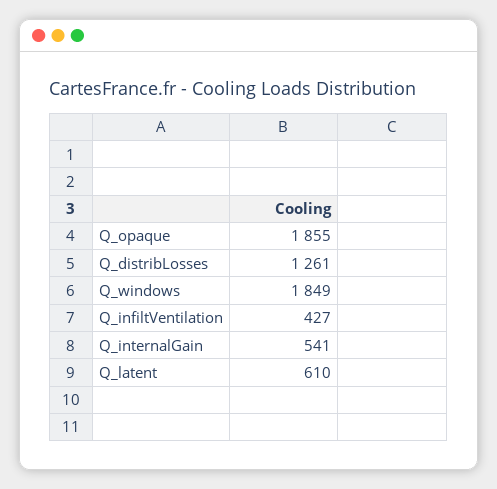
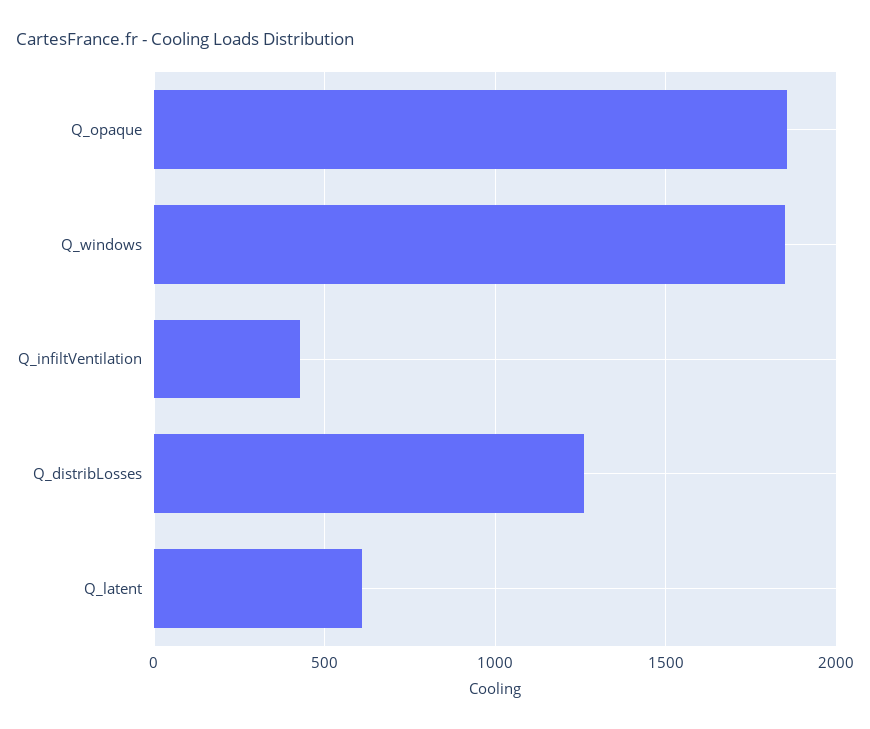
  {
    "Q_opaque": 1855,
    "Q_distribLosses": 1261,
    "Q_windows": 1849,
    "Q_infiltVentilation": 427,
-   "Q_internalGain": 541,
    "Q_latent": 610
  }

